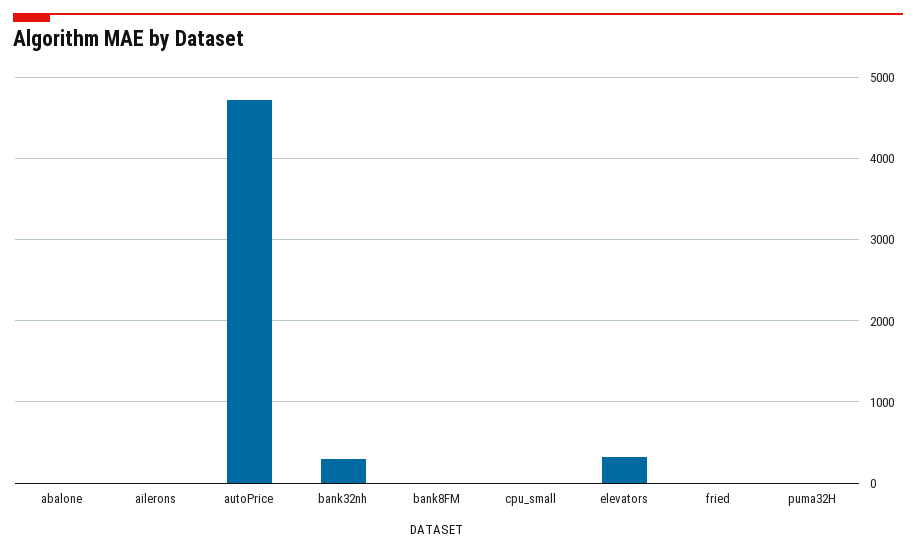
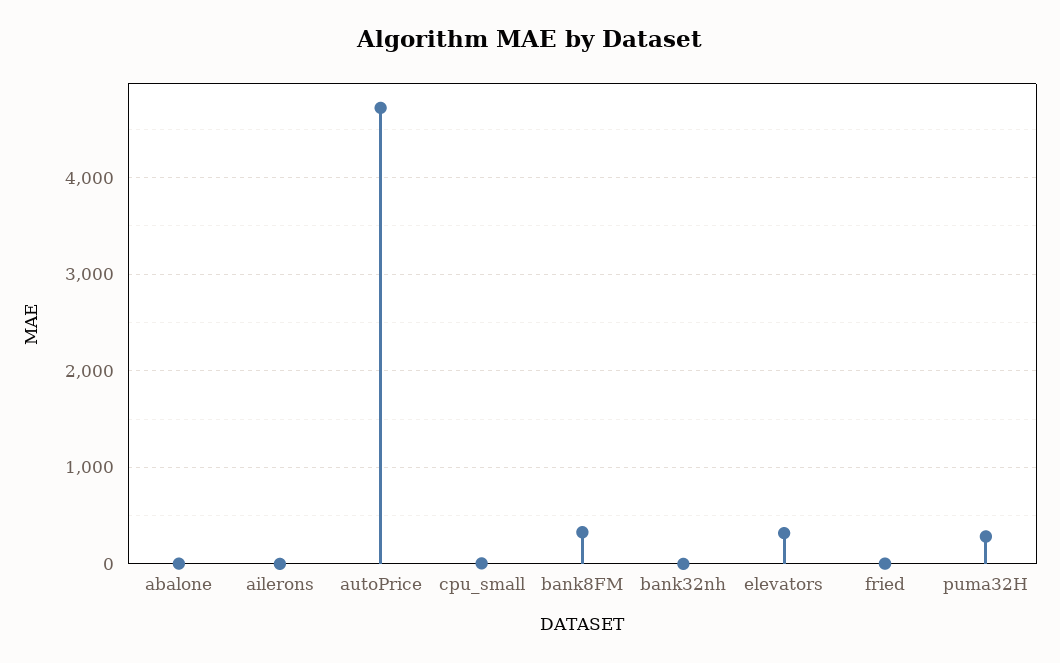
  {
    "abalone": 0,
    "ailerons": 0,
    "autoPrice": 4700,
-   "bank32nh": 300,
+   "bank32nh": 0,
-   "bank8FM": 0,
+   "bank8FM": 300,
    "cpu_small": 0,
    "elevators": 300,
    "fried": 0,
-   "puma32H": 0
+   "puma32H": 300
  }

